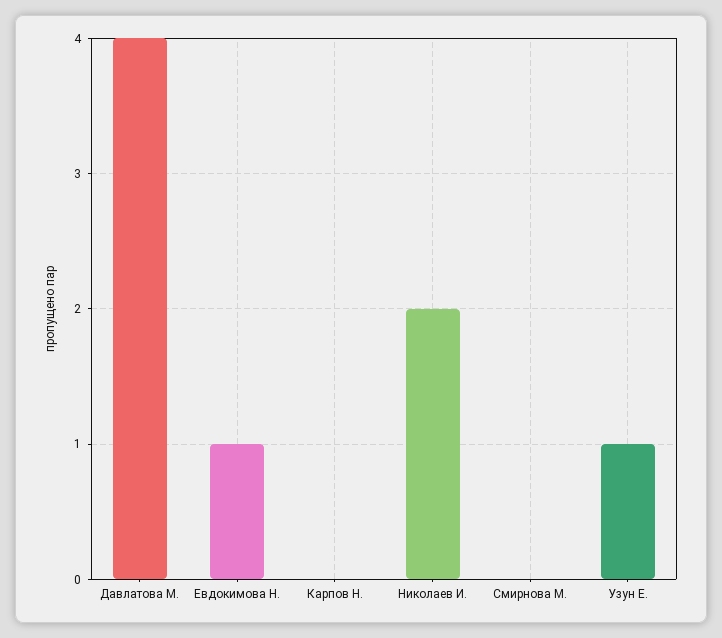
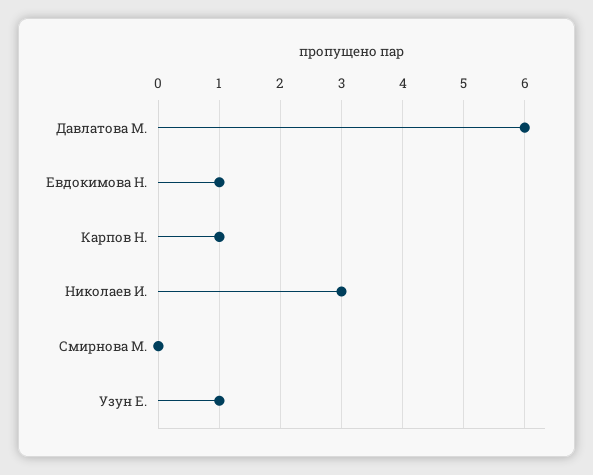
  {
-   "Давлатова М.": 4,
+   "Давлатова М.": 6,
    "Евдокимова Н.": 1,
-   "Карпов Н.": 0,
+   "Карпов Н.": 1,
-   "Николаев И.": 2,
+   "Николаев И.": 3,
    "Смирнова М.": 0,
    "Узун Е.": 1
  }

